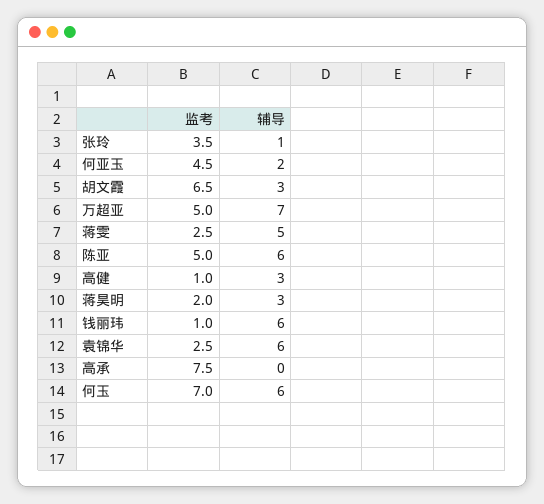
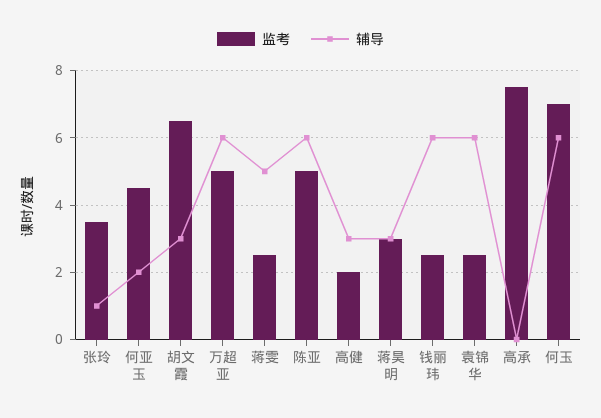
  {
    "监考": {
      "张玲": 3.5,
      "何亚玉": 4.5,
      "胡文霞": 6.5,
      "万超亚": 5,
      "蒋雯": 2.5,
      "陈亚": 5,
-     "高健": 1,
+     "高健": 2,
-     "蒋昊明": 2,
+     "蒋昊明": 3,
-     "钱丽玮": 1,
+     "钱丽玮": 2.5,
      "袁锦华": 2.5,
      "高承": 7.5,
      "何玉": 7
    },
    "辅导": {
      "张玲": 1,
      "何亚玉": 2,
      "胡文霞": 3,
-     "万超亚": 7,
+     "万超亚": 6,
      "蒋雯": 5,
      "陈亚": 6,
      "高健": 3,
      "蒋昊明": 3,
      "钱丽玮": 6,
      "袁锦华": 6,
      "高承": 0,
      "何玉": 6
    }
  }

